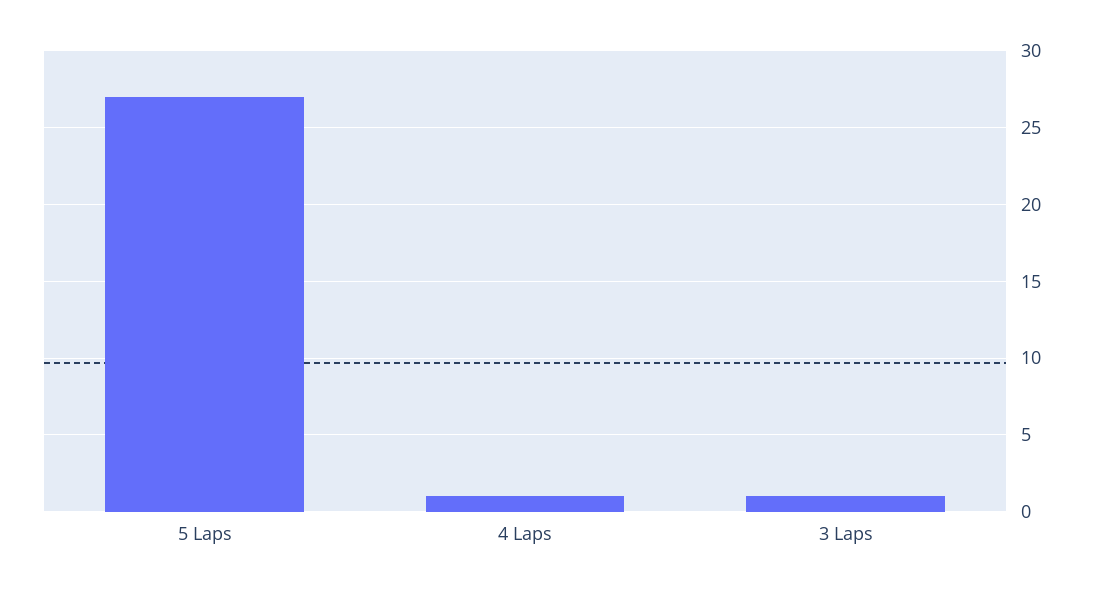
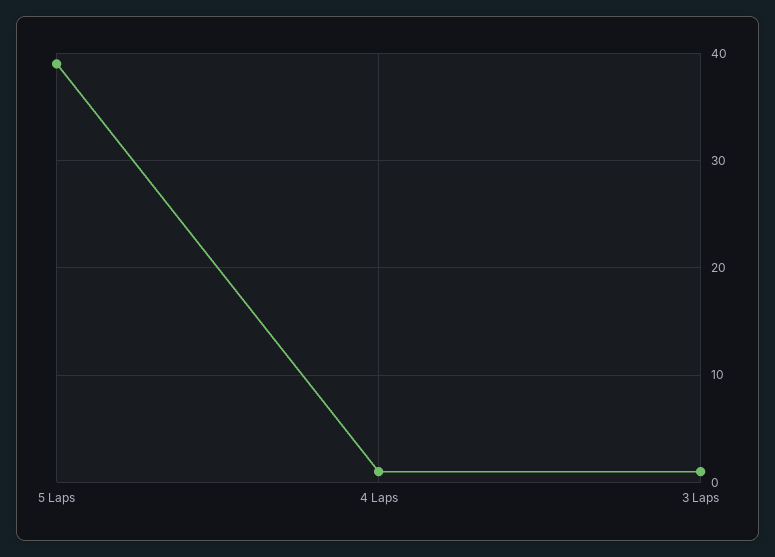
  {
-   "5 Laps": 27,
+   "5 Laps": 39,
    "4 Laps": 1,
    "3 Laps": 1
  }

